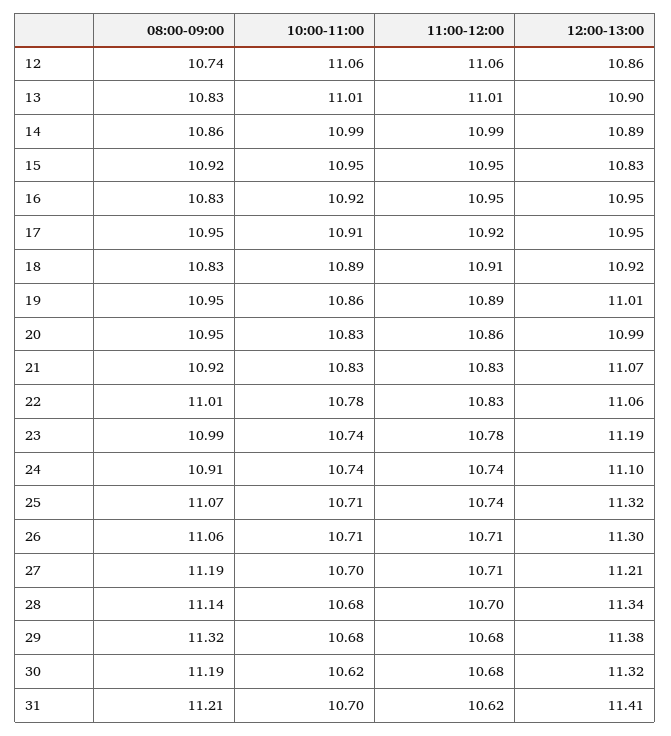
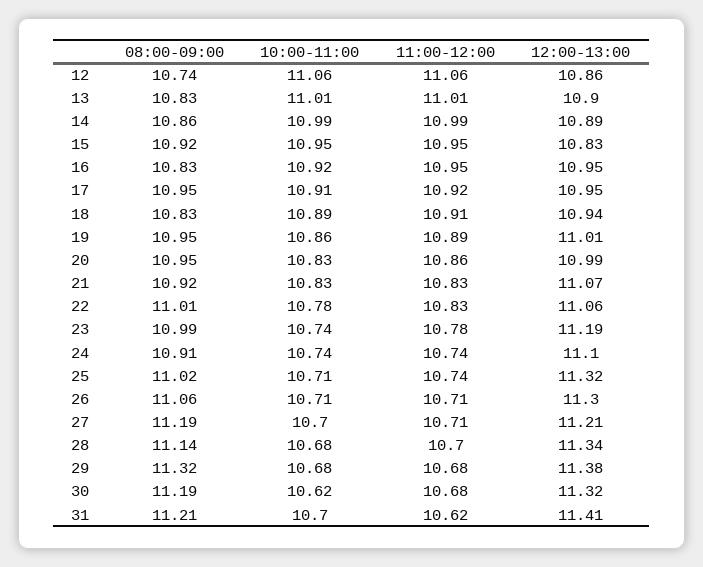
  {
    "08:00-09:00": {
      "12": 10.74,
      "13": 10.83,
      "14": 10.86,
      "15": 10.92,
      "16": 10.83,
      "17": 10.95,
      "18": 10.83,
      "19": 10.95,
      "20": 10.95,
      "21": 10.92,
      "22": 11.01,
      "23": 10.99,
      "24": 10.91,
-     "25": 11.07,
+     "25": 11.02,
      "26": 11.06,
      "27": 11.19,
      "28": 11.14,
      "29": 11.32,
      "30": 11.19,
      "31": 11.21
    },
    "10:00-11:00": {
      "12": 11.06,
      "13": 11.01,
      "14": 10.99,
      "15": 10.95,
      "16": 10.92,
      "17": 10.91,
      "18": 10.89,
      "19": 10.86,
      "20": 10.83,
      "21": 10.83,
      "22": 10.78,
      "23": 10.74,
      "24": 10.74,
      "25": 10.71,
      "26": 10.71,
      "27": 10.7,
      "28": 10.68,
      "29": 10.68,
      "30": 10.62,
      "31": 10.7
    },
    "11:00-12:00": {
      "12": 11.06,
      "13": 11.01,
      "14": 10.99,
      "15": 10.95,
      "16": 10.95,
      "17": 10.92,
      "18": 10.91,
      "19": 10.89,
      "20": 10.86,
      "21": 10.83,
      "22": 10.83,
      "23": 10.78,
      "24": 10.74,
      "25": 10.74,
      "26": 10.71,
      "27": 10.71,
      "28": 10.7,
      "29": 10.68,
      "30": 10.68,
      "31": 10.62
    },
    "12:00-13:00": {
      "12": 10.86,
      "13": 10.9,
      "14": 10.89,
      "15": 10.83,
      "16": 10.95,
      "17": 10.95,
-     "18": 10.92,
+     "18": 10.94,
      "19": 11.01,
      "20": 10.99,
      "21": 11.07,
      "22": 11.06,
      "23": 11.19,
      "24": 11.1,
      "25": 11.32,
      "26": 11.3,
      "27": 11.21,
      "28": 11.34,
      "29": 11.38,
      "30": 11.32,
      "31": 11.41
    }
  }

